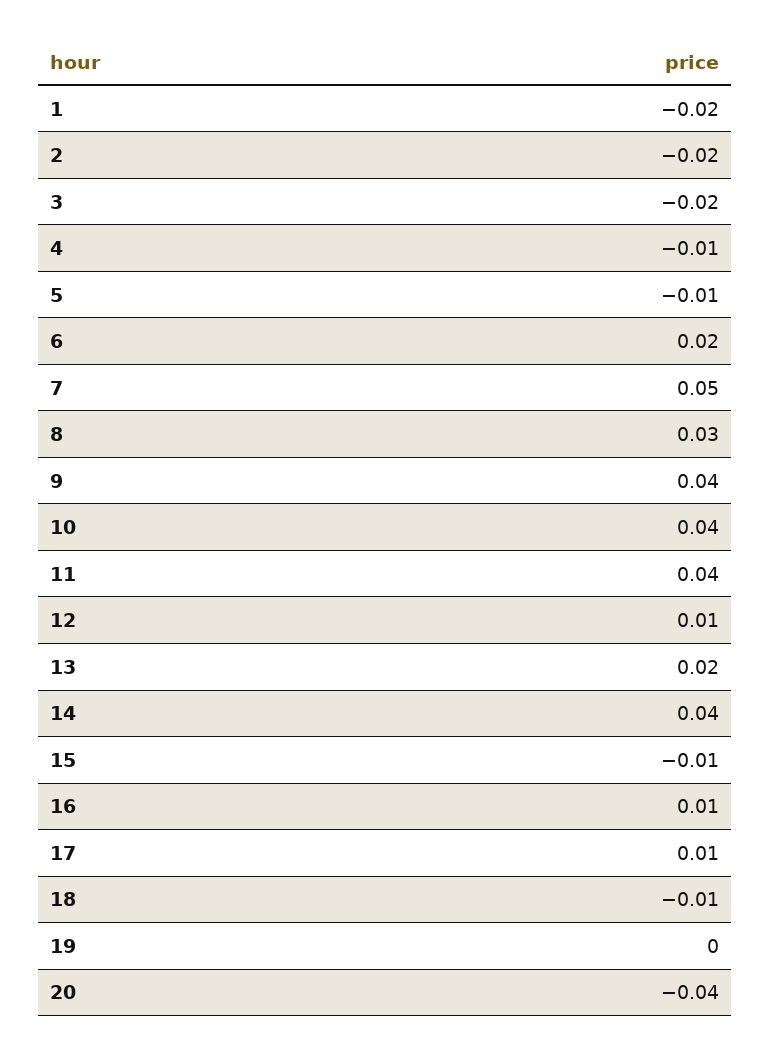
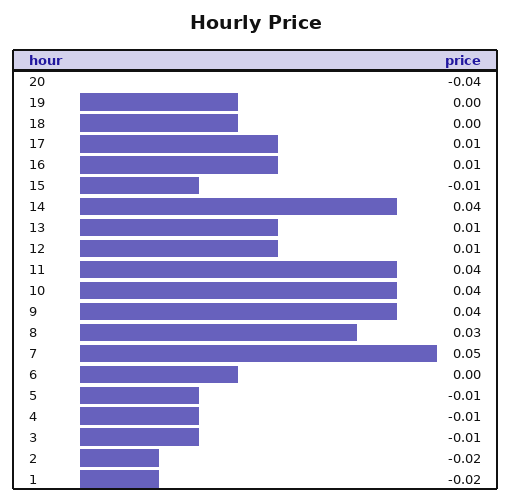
  {
    "1": -0.02,
    "2": -0.02,
-   "3": -0.02,
+   "3": -0.01,
    "4": -0.01,
    "5": -0.01,
-   "6": 0.02,
+   "6": 0,
    "7": 0.05,
    "8": 0.03,
    "9": 0.04,
    "10": 0.04,
    "11": 0.04,
    "12": 0.01,
-   "13": 0.02,
+   "13": 0.01,
    "14": 0.04,
    "15": -0.01,
    "16": 0.01,
    "17": 0.01,
-   "18": -0.01,
+   "18": 0,
    "19": 0,
    "20": -0.04
  }

